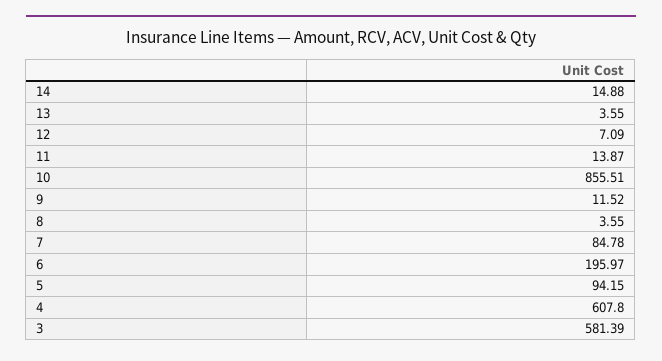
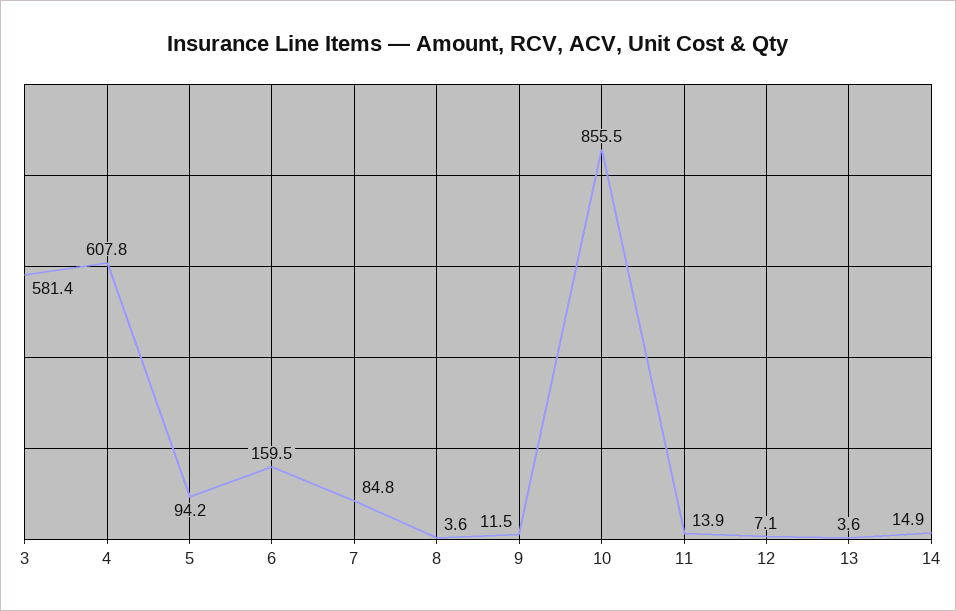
  {
    "14": 14.88,
    "13": 3.55,
    "12": 7.09,
    "11": 13.87,
    "10": 855.51,
    "9": 11.52,
    "8": 3.55,
    "7": 84.78,
-   "6": 195.97,
+   "6": 159.5,
    "5": 94.15,
    "4": 607.8,
    "3": 581.39
  }

